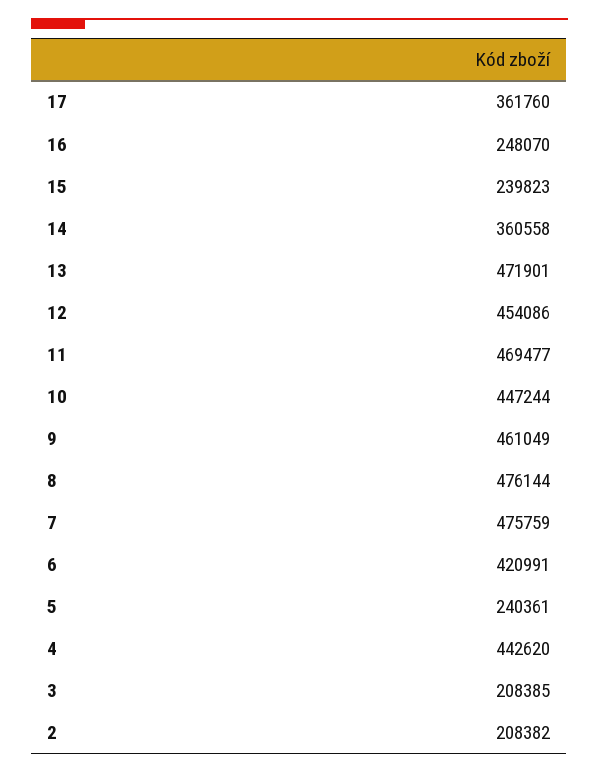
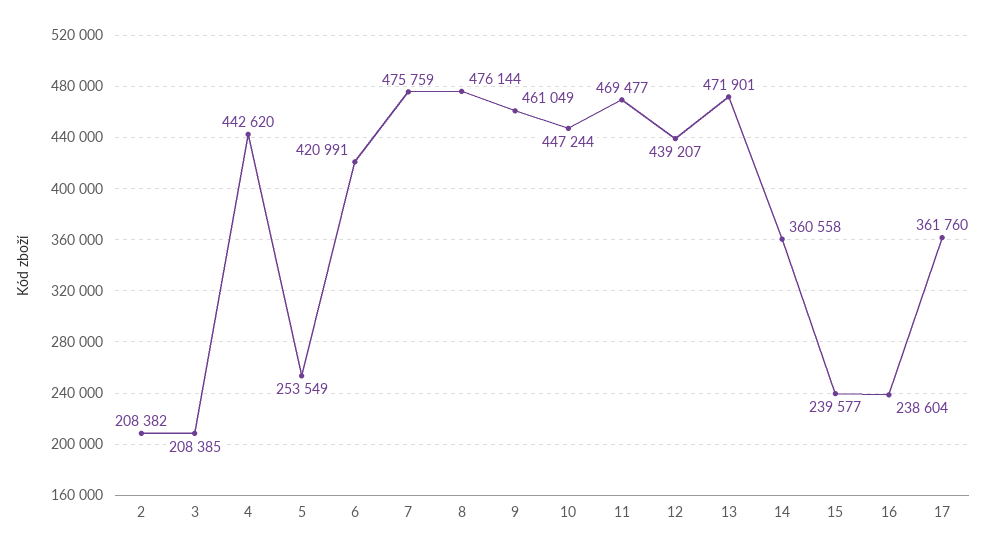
  {
    "17": 361760,
-   "16": 248070,
+   "16": 238604,
-   "15": 239823,
+   "15": 239577,
    "14": 360558,
    "13": 471901,
-   "12": 454086,
+   "12": 439207,
    "11": 469477,
    "10": 447244,
    "9": 461049,
    "8": 476144,
    "7": 475759,
    "6": 420991,
-   "5": 240361,
+   "5": 253549,
    "4": 442620,
    "3": 208385,
    "2": 208382
  }

